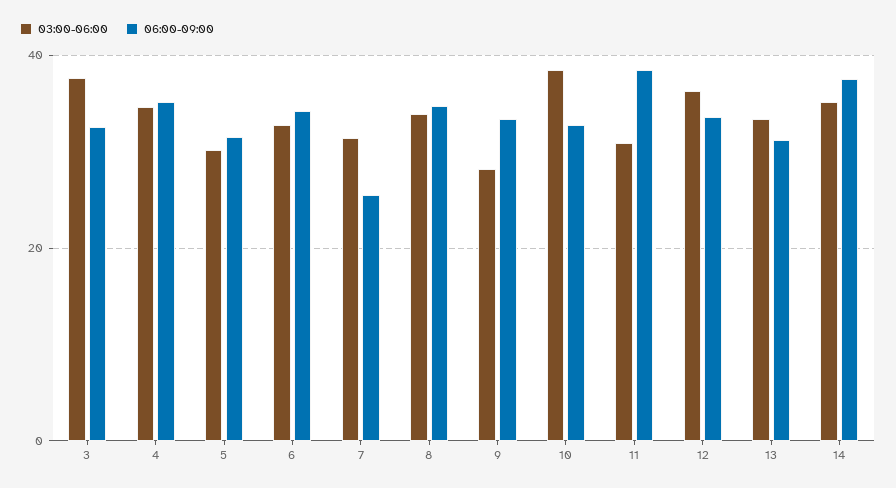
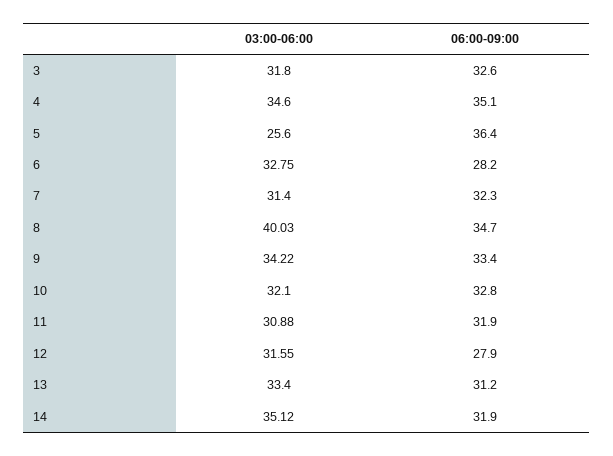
  {
    "03:00-06:00": {
-     "3": 38,
+     "3": 31.8,
      "4": 34.6,
-     "5": 30,
+     "5": 25.6,
      "6": 32.75,
      "7": 31.4,
-     "8": 34,
+     "8": 40.03,
-     "9": 28,
+     "9": 34.22,
-     "10": 38,
+     "10": 32.1,
      "11": 30.88,
-     "12": 36,
+     "12": 31.55,
      "13": 33.4,
      "14": 35.12
    },
    "06:00-09:00": {
      "3": 32.6,
      "4": 35.1,
-     "5": 32,
+     "5": 36.4,
-     "6": 34,
+     "6": 28.2,
-     "7": 26,
+     "7": 32.3,
      "8": 34.7,
      "9": 33.4,
      "10": 32.8,
-     "11": 38,
+     "11": 31.9,
-     "12": 34,
+     "12": 27.9,
      "13": 31.2,
-     "14": 38
+     "14": 31.9
    }
  }

